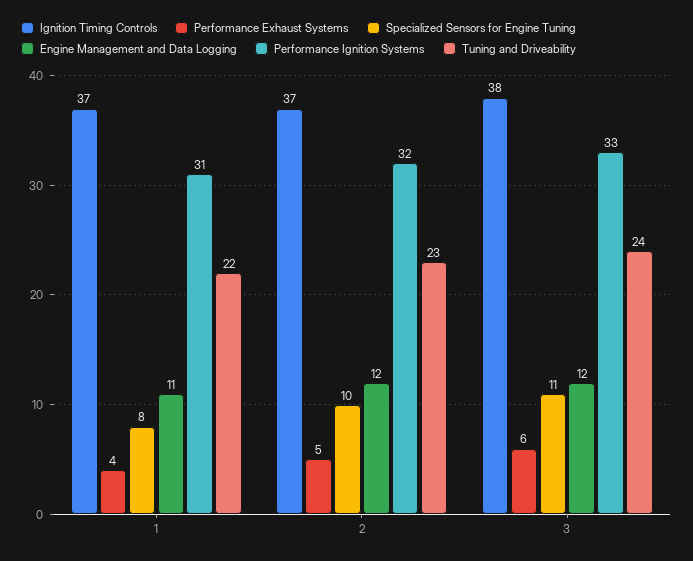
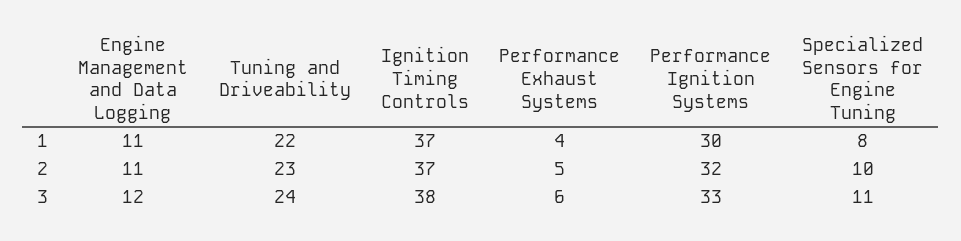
  {
    "Ignition Timing Controls": {
      "1": 37,
      "2": 37,
      "3": 38
    },
    "Performance Exhaust Systems": {
      "1": 4,
      "2": 5,
      "3": 6
    },
    "Specialized Sensors for Engine Tuning": {
      "1": 8,
      "2": 10,
      "3": 11
    },
    "Engine Management and Data Logging": {
      "1": 11,
-     "2": 12,
+     "2": 11,
      "3": 12
    },
    "Performance Ignition Systems": {
-     "1": 31,
+     "1": 30,
      "2": 32,
      "3": 33
    },
    "Tuning and Driveability": {
      "1": 22,
      "2": 23,
      "3": 24
    }
  }

